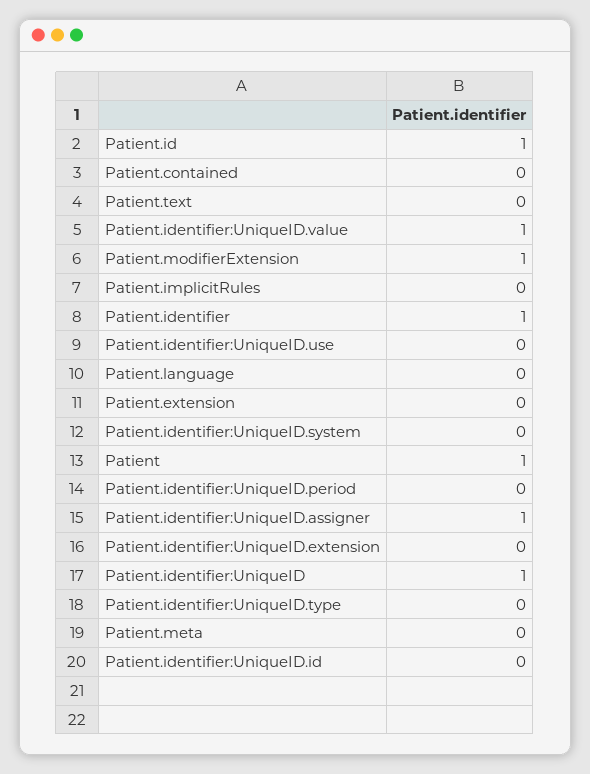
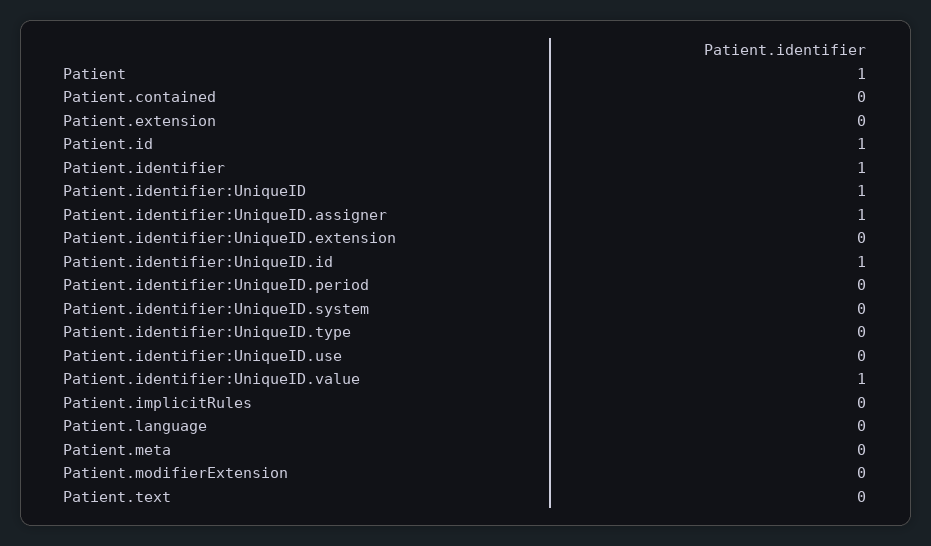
  {
    "Patient.id": 1,
    "Patient.contained": 0,
    "Patient.text": 0,
    "Patient.identifier:UniqueID.value": 1,
-   "Patient.modifierExtension": 1,
+   "Patient.modifierExtension": 0,
    "Patient.implicitRules": 0,
    "Patient.identifier": 1,
    "Patient.identifier:UniqueID.use": 0,
    "Patient.language": 0,
    "Patient.extension": 0,
    "Patient.identifier:UniqueID.system": 0,
    "Patient": 1,
    "Patient.identifier:UniqueID.period": 0,
    "Patient.identifier:UniqueID.assigner": 1,
    "Patient.identifier:UniqueID.extension": 0,
    "Patient.identifier:UniqueID": 1,
    "Patient.identifier:UniqueID.type": 0,
    "Patient.meta": 0,
-   "Patient.identifier:UniqueID.id": 0
+   "Patient.identifier:UniqueID.id": 1
  }

